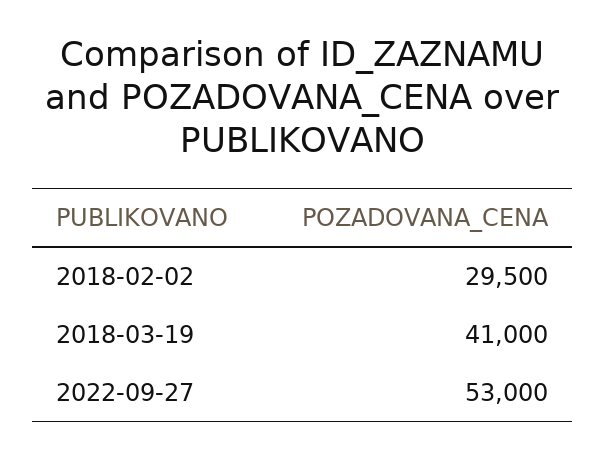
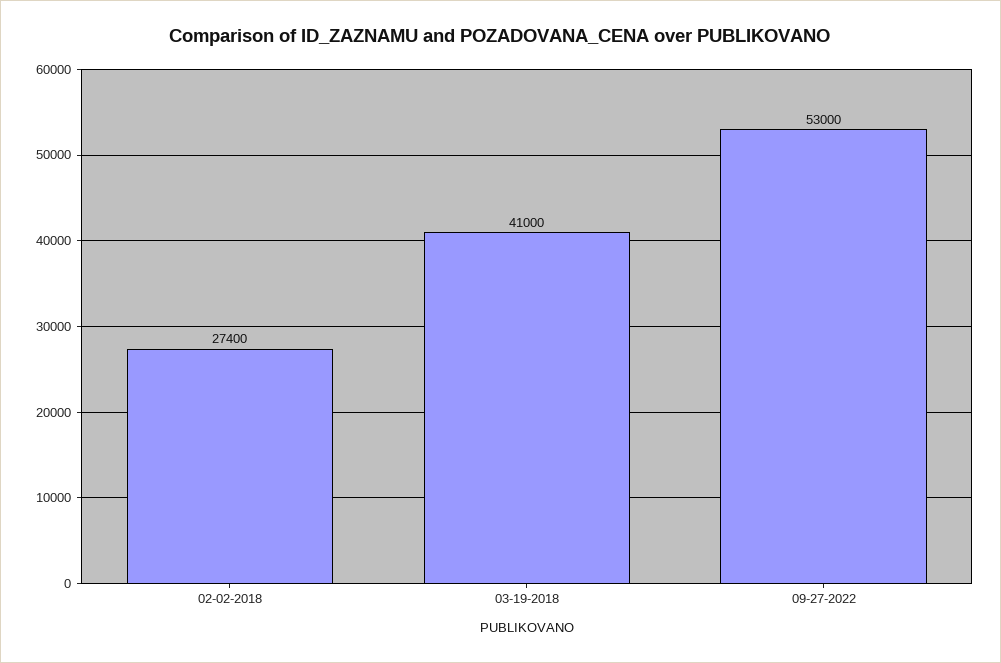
  {
-   "2018-02-02": 29500,
+   "2018-02-02": 27400,
    "2018-03-19": 41000,
    "2022-09-27": 53000
  }

